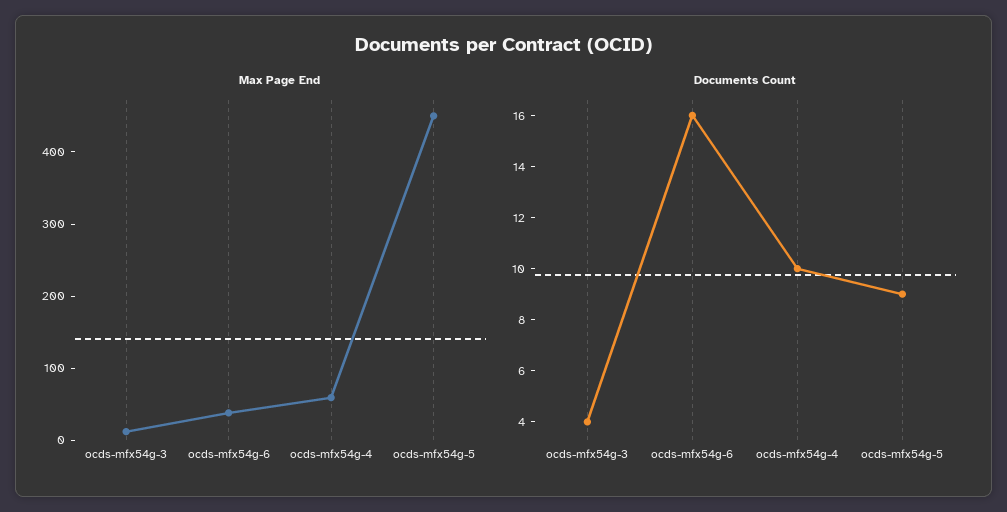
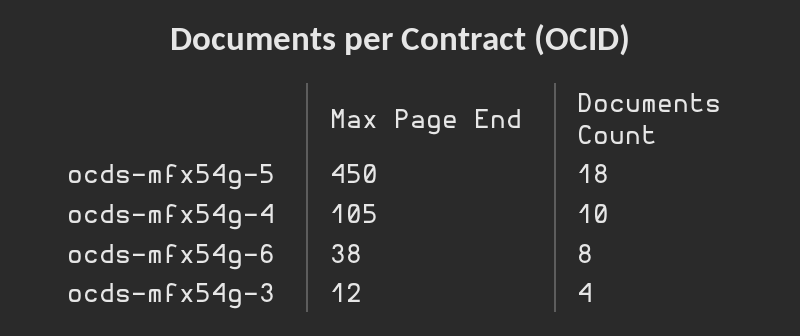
  {
    "Max Page End": {
      "ocds-mfx54g-3": 12,
      "ocds-mfx54g-6": 38,
-     "ocds-mfx54g-4": 60,
+     "ocds-mfx54g-4": 105,
      "ocds-mfx54g-5": 450
    },
    "Documents Count": {
      "ocds-mfx54g-3": 4,
-     "ocds-mfx54g-6": 16,
+     "ocds-mfx54g-6": 8,
      "ocds-mfx54g-4": 10,
-     "ocds-mfx54g-5": 9
+     "ocds-mfx54g-5": 18
    }
  }

